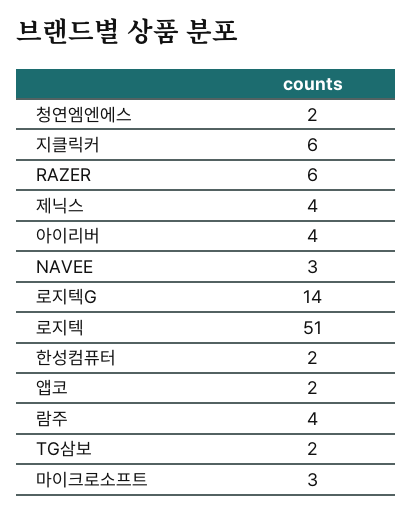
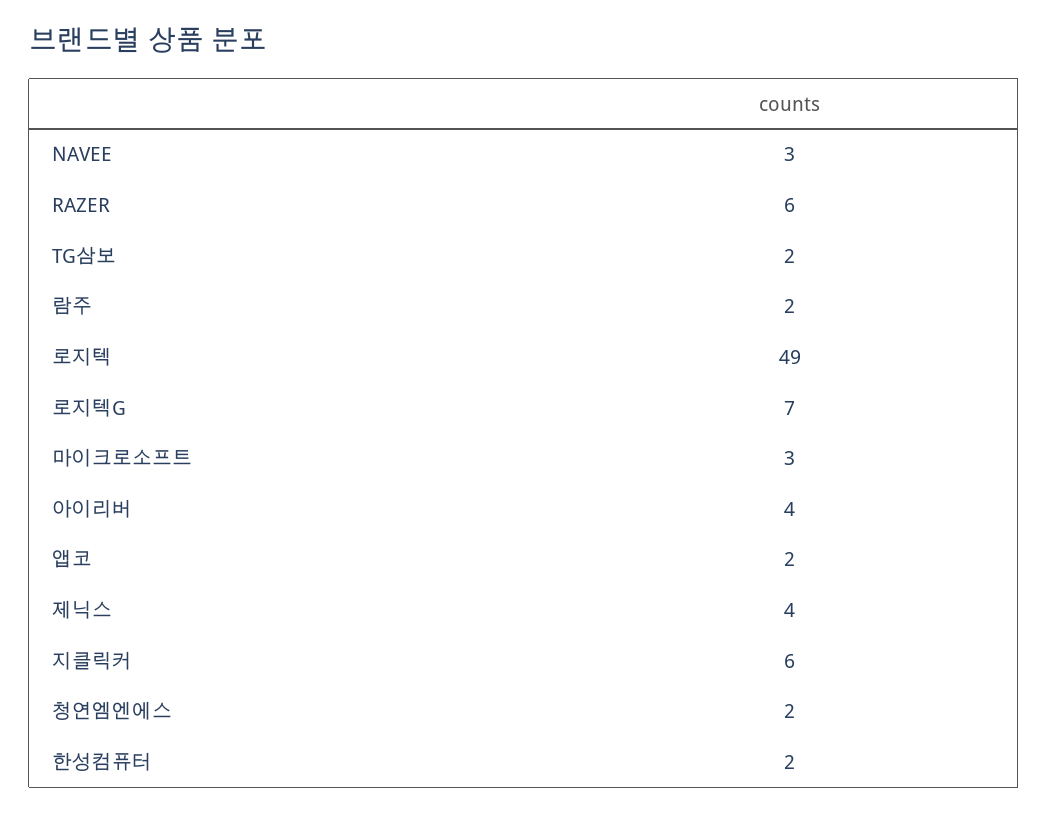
  {
    "청연엠엔에스": 2,
    "지클릭커": 6,
    "RAZER": 6,
    "제닉스": 4,
    "아이리버": 4,
    "NAVEE": 3,
-   "로지텍G": 14,
+   "로지텍G": 7,
-   "로지텍": 51,
+   "로지텍": 49,
    "한성컴퓨터": 2,
    "앱코": 2,
-   "람주": 4,
+   "람주": 2,
    "TG삼보": 2,
    "마이크로소프트": 3
  }

